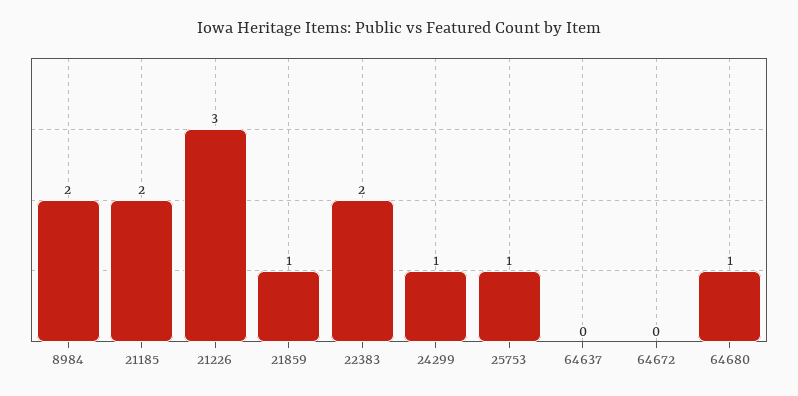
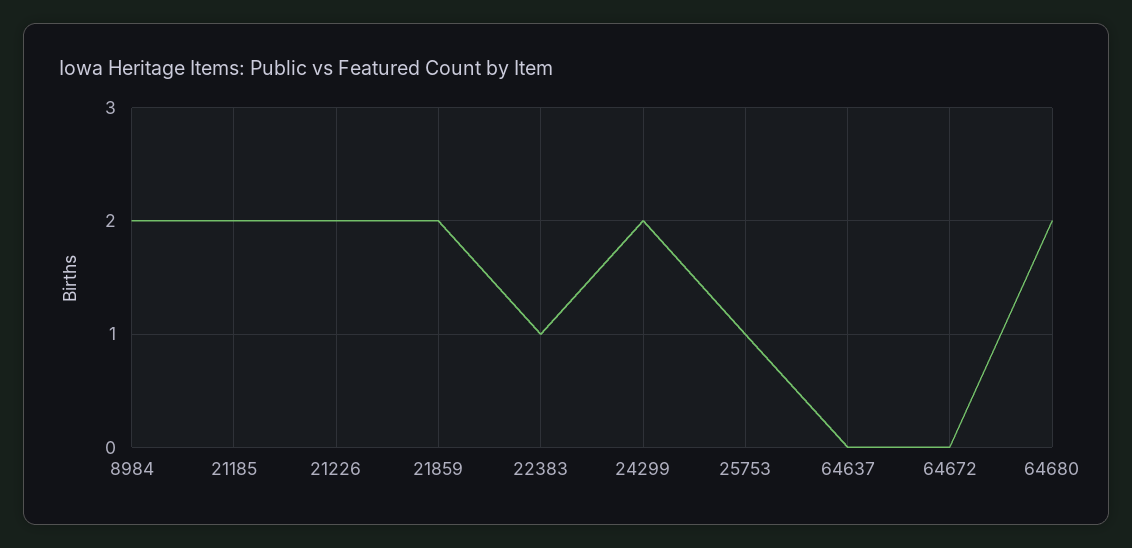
  {
    "8984": 2,
    "21185": 2,
-   "21226": 3,
+   "21226": 2,
-   "21859": 1,
+   "21859": 2,
-   "22383": 2,
+   "22383": 1,
-   "24299": 1,
+   "24299": 2,
    "25753": 1,
    "64637": 0,
    "64672": 0,
-   "64680": 1
+   "64680": 2
  }

